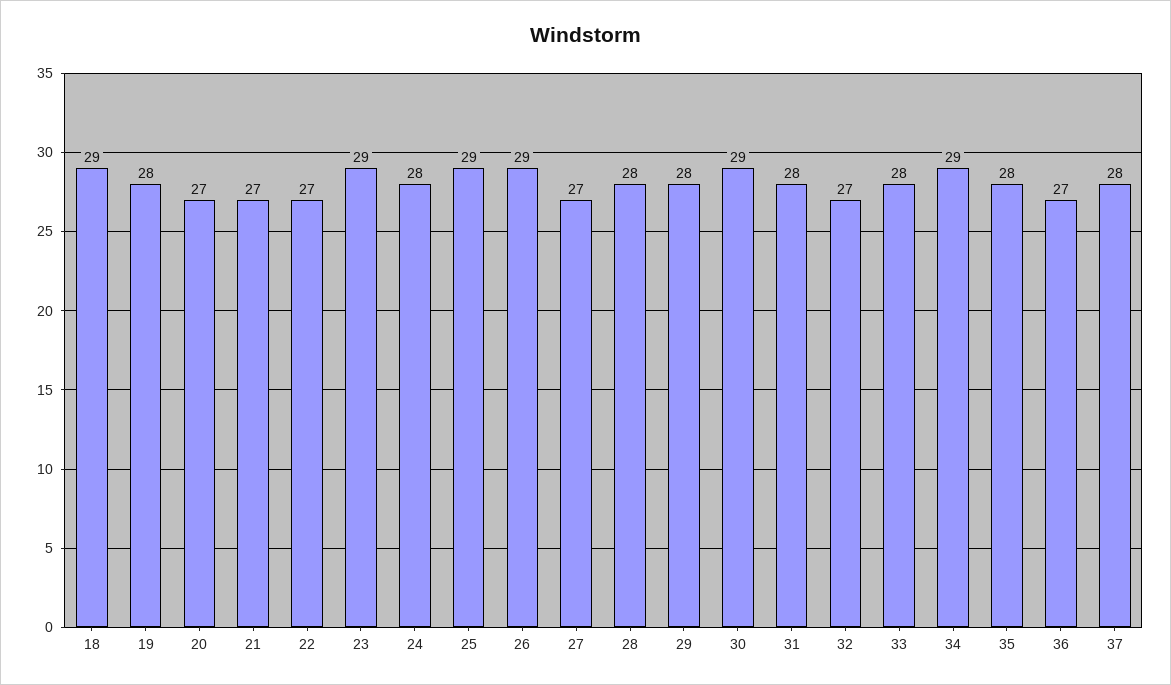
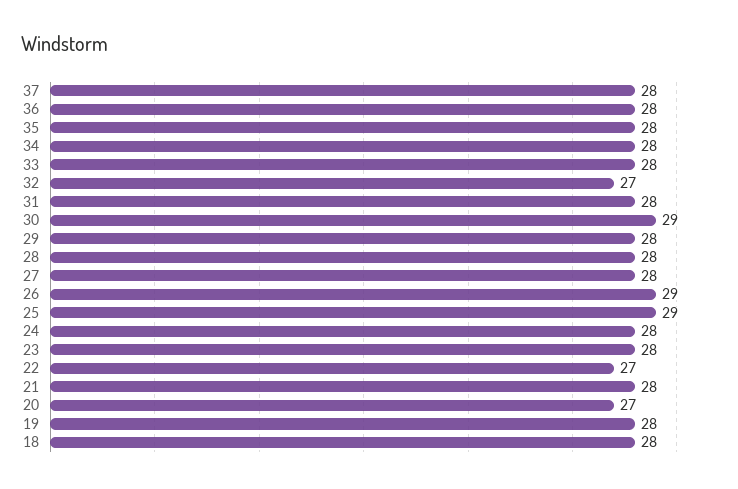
  {
-   "18": 29,
+   "18": 28,
    "19": 28,
    "20": 27,
-   "21": 27,
+   "21": 28,
    "22": 27,
-   "23": 29,
+   "23": 28,
    "24": 28,
    "25": 29,
    "26": 29,
-   "27": 27,
+   "27": 28,
    "28": 28,
    "29": 28,
    "30": 29,
    "31": 28,
    "32": 27,
    "33": 28,
-   "34": 29,
+   "34": 28,
    "35": 28,
-   "36": 27,
+   "36": 28,
    "37": 28
  }

